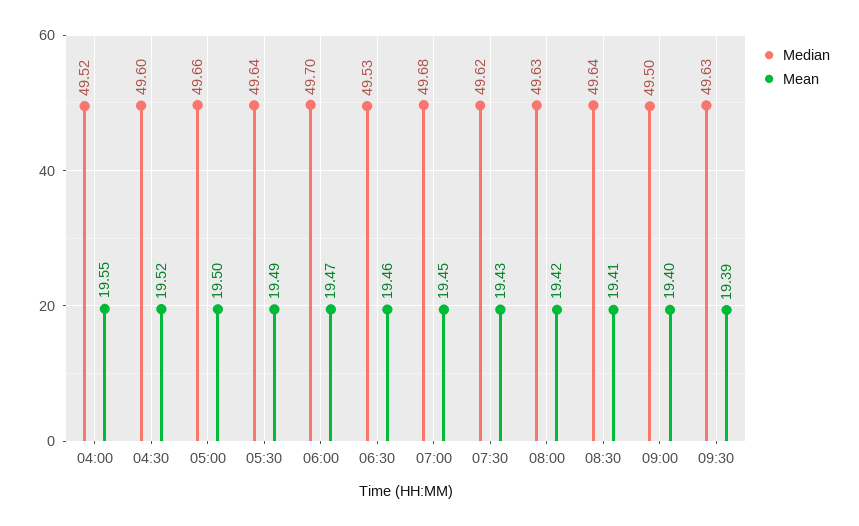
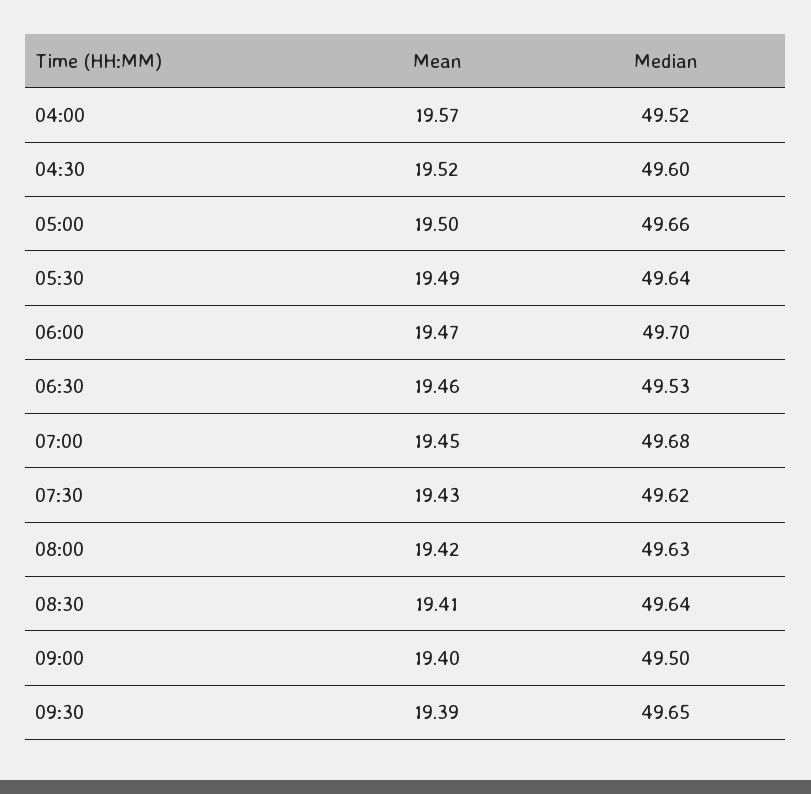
  {
    "Median": {
      "04:00": 49.52,
      "04:30": 49.6,
      "05:00": 49.66,
      "05:30": 49.64,
      "06:00": 49.7,
      "06:30": 49.53,
      "07:00": 49.68,
      "07:30": 49.62,
      "08:00": 49.63,
      "08:30": 49.64,
      "09:00": 49.5,
-     "09:30": 49.63
+     "09:30": 49.65
    },
    "Mean": {
-     "04:00": 19.55,
+     "04:00": 19.57,
      "04:30": 19.52,
      "05:00": 19.5,
      "05:30": 19.49,
      "06:00": 19.47,
      "06:30": 19.46,
      "07:00": 19.45,
      "07:30": 19.43,
      "08:00": 19.42,
      "08:30": 19.41,
      "09:00": 19.4,
      "09:30": 19.39
    }
  }

